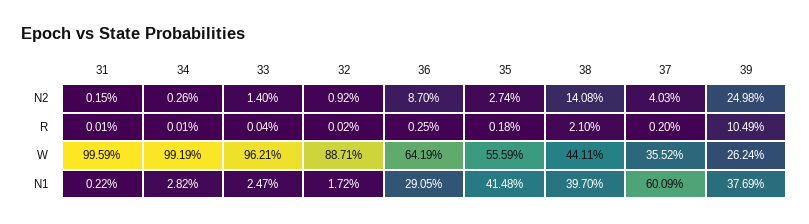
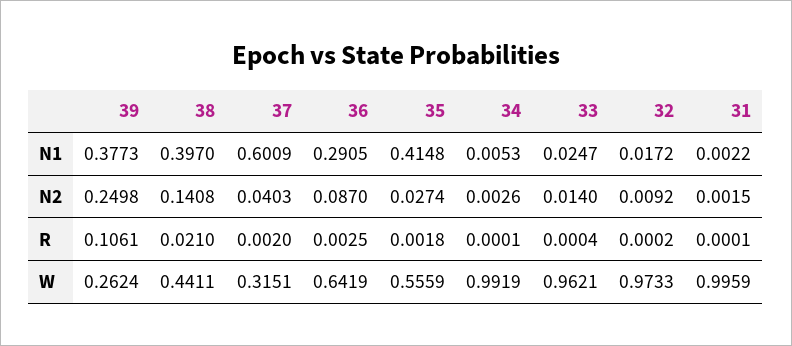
  {
    "31": {
      "N2": 0.0015,
      "R": 0.0001,
      "W": 0.9959,
      "N1": 0.0022
    },
    "34": {
      "N2": 0.0026,
      "R": 0.0001,
      "W": 0.9919,
-     "N1": 0.0282
+     "N1": 0.0053
    },
    "33": {
      "N2": 0.014,
      "R": 0.0004,
      "W": 0.9621,
      "N1": 0.0247
    },
    "32": {
      "N2": 0.0092,
      "R": 0.0002,
-     "W": 0.8871,
+     "W": 0.9733,
      "N1": 0.0172
    },
    "36": {
      "N2": 0.087,
      "R": 0.0025,
      "W": 0.6419,
      "N1": 0.2905
    },
    "35": {
      "N2": 0.0274,
      "R": 0.0018,
      "W": 0.5559,
      "N1": 0.4148
    },
    "38": {
      "N2": 0.1408,
      "R": 0.021,
      "W": 0.4411,
      "N1": 0.397
    },
    "37": {
      "N2": 0.0403,
      "R": 0.002,
-     "W": 0.3552,
+     "W": 0.3151,
      "N1": 0.6009
    },
    "39": {
      "N2": 0.2498,
-     "R": 0.1049,
+     "R": 0.1061,
      "W": 0.2624,
-     "N1": 0.3769
+     "N1": 0.3773
    }
  }

